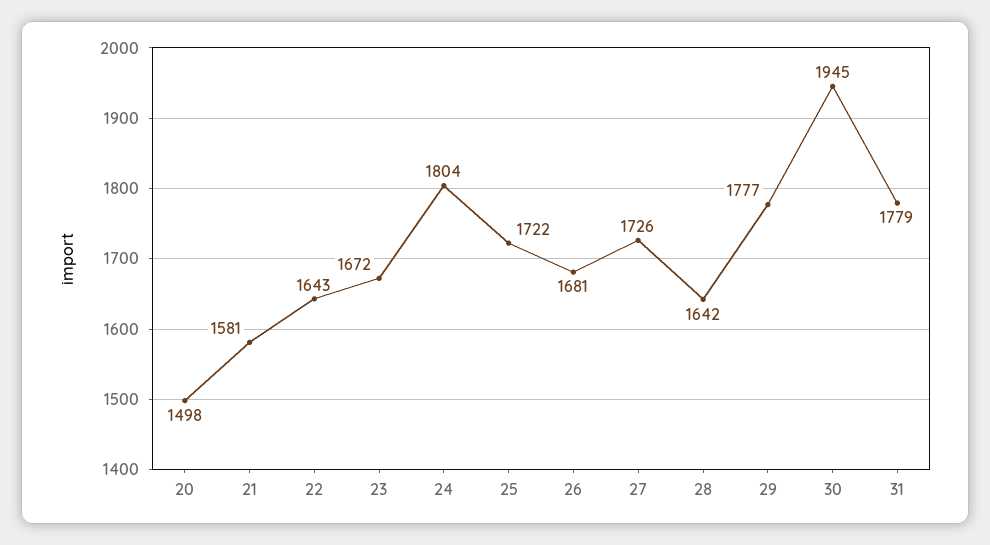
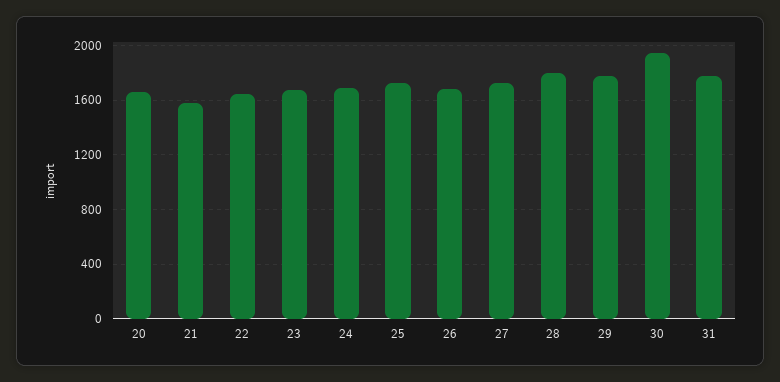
  {
-   "20": 1498,
+   "20": 1650,
    "21": 1581,
    "22": 1643,
    "23": 1672,
-   "24": 1804,
+   "24": 1700,
    "25": 1722,
    "26": 1681,
    "27": 1726,
-   "28": 1642,
+   "28": 1800,
    "29": 1777,
    "30": 1945,
    "31": 1779
  }

